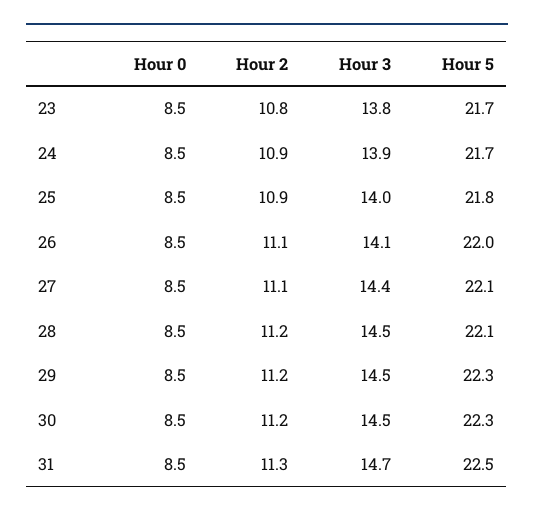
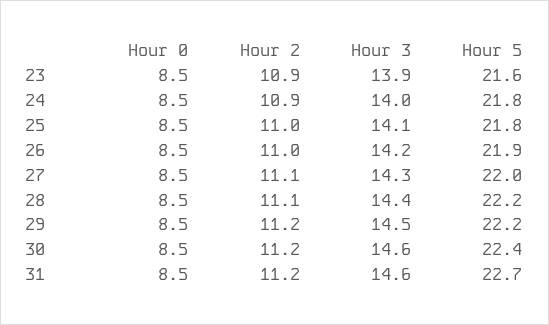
  {
    "Hour 0": {
      "23": 8.5,
      "24": 8.5,
      "25": 8.5,
      "26": 8.5,
      "27": 8.5,
      "28": 8.5,
      "29": 8.5,
      "30": 8.5,
      "31": 8.5
    },
    "Hour 2": {
-     "23": 10.8,
+     "23": 10.9,
      "24": 10.9,
-     "25": 10.9,
+     "25": 11,
-     "26": 11.1,
+     "26": 11,
      "27": 11.1,
-     "28": 11.2,
+     "28": 11.1,
      "29": 11.2,
      "30": 11.2,
-     "31": 11.3
+     "31": 11.2
    },
    "Hour 3": {
-     "23": 13.8,
+     "23": 13.9,
-     "24": 13.9,
+     "24": 14,
-     "25": 14,
+     "25": 14.1,
-     "26": 14.1,
+     "26": 14.2,
-     "27": 14.4,
+     "27": 14.3,
-     "28": 14.5,
+     "28": 14.4,
      "29": 14.5,
-     "30": 14.5,
+     "30": 14.6,
-     "31": 14.7
+     "31": 14.6
    },
    "Hour 5": {
-     "23": 21.7,
+     "23": 21.6,
-     "24": 21.7,
+     "24": 21.8,
      "25": 21.8,
-     "26": 22,
+     "26": 21.9,
-     "27": 22.1,
+     "27": 22,
-     "28": 22.1,
+     "28": 22.2,
-     "29": 22.3,
+     "29": 22.2,
-     "30": 22.3,
+     "30": 22.4,
-     "31": 22.5
+     "31": 22.7
    }
  }

